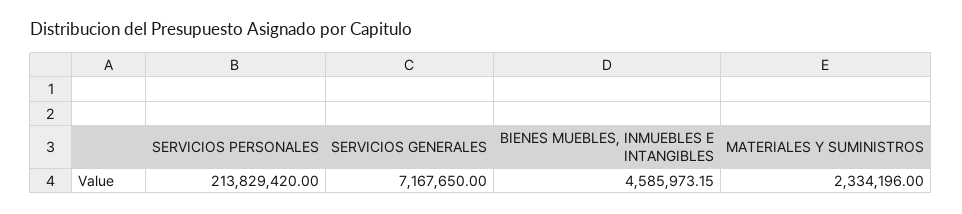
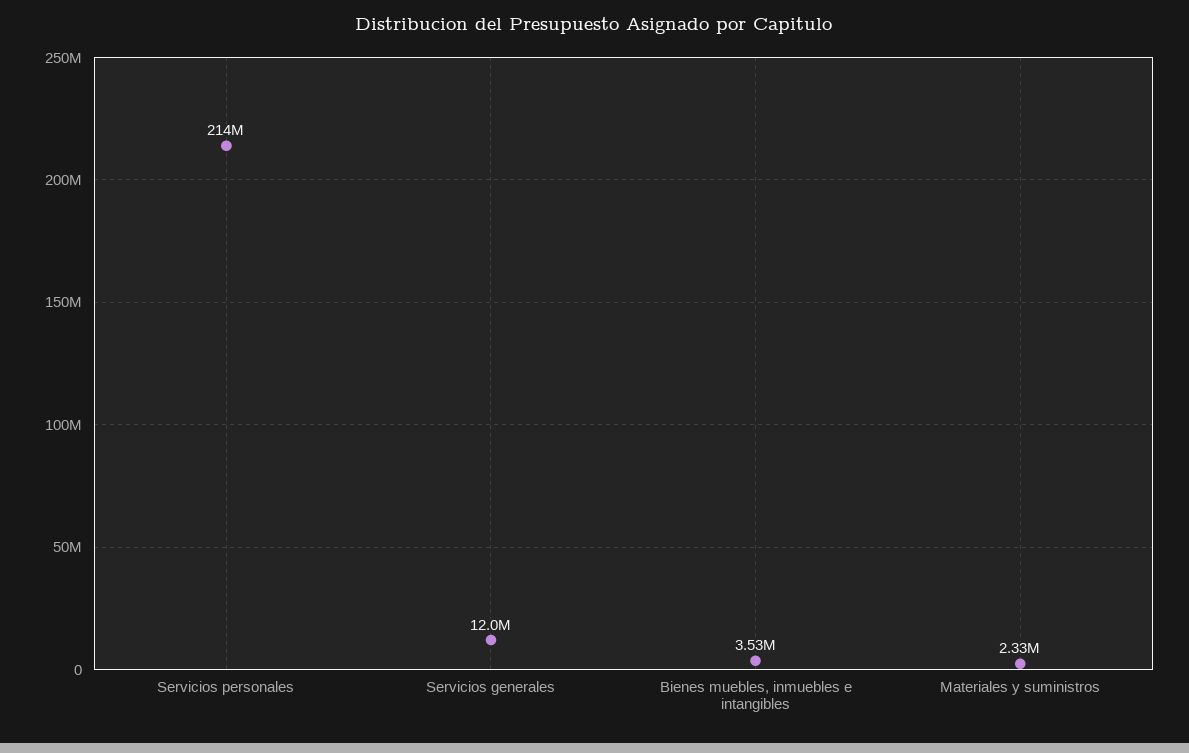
  {
    "SERVICIOS PERSONALES": 213829420,
-   "SERVICIOS GENERALES": 7167650,
+   "SERVICIOS GENERALES": 12000000,
-   "BIENES MUEBLES, INMUEBLES E INTANGIBLES": 4585973.15,
+   "BIENES MUEBLES, INMUEBLES E INTANGIBLES": 3530000,
    "MATERIALES Y SUMINISTROS": 2334196
  }

